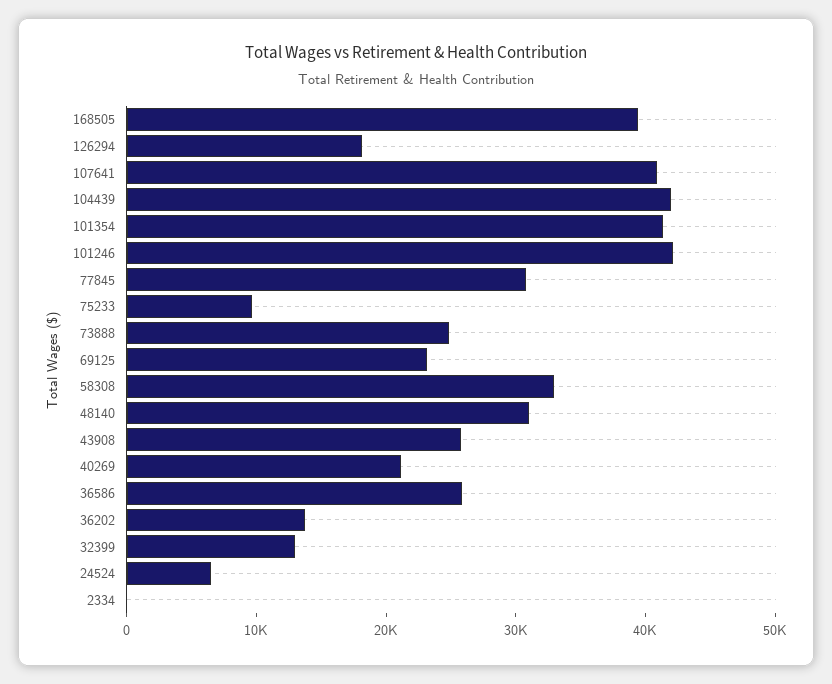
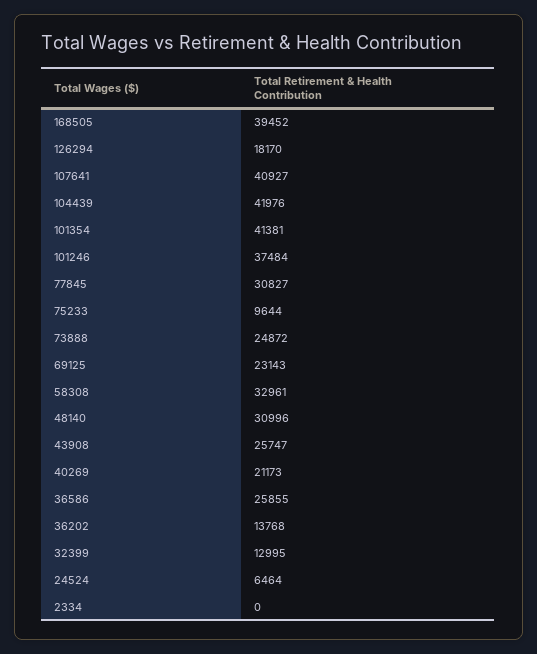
  {
    "168505": 39452,
    "126294": 18170,
    "107641": 40927,
    "104439": 41976,
    "101354": 41381,
-   "101246": 42000,
+   "101246": 37484,
    "77845": 30827,
    "75233": 9644,
    "73888": 24872,
    "69125": 23143,
    "58308": 32961,
    "48140": 30996,
    "43908": 25747,
    "40269": 21173,
    "36586": 25855,
    "36202": 13768,
    "32399": 12995,
    "24524": 6464,
    "2334": 0
  }

